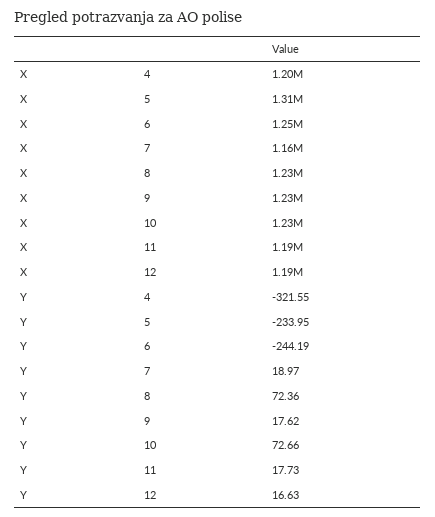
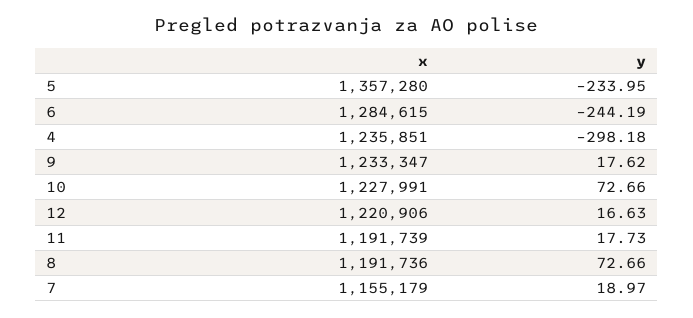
  {
    "X": {
-     "4": 1200000,
+     "4": 1235851,
-     "5": 1310000,
+     "5": 1357280,
-     "6": 1250000,
+     "6": 1284615,
      "7": 1155179,
-     "8": 1230000,
+     "8": 1191736,
      "9": 1233347,
      "10": 1227991,
      "11": 1191739,
-     "12": 1190000
+     "12": 1220906
    },
    "Y": {
-     "4": -321.55,
+     "4": -298.18,
      "5": -233.95,
      "6": -244.19,
      "7": 18.97,
-     "8": 72.36,
+     "8": 72.66,
      "9": 17.62,
      "10": 72.66,
      "11": 17.73,
      "12": 16.63
    }
  }

